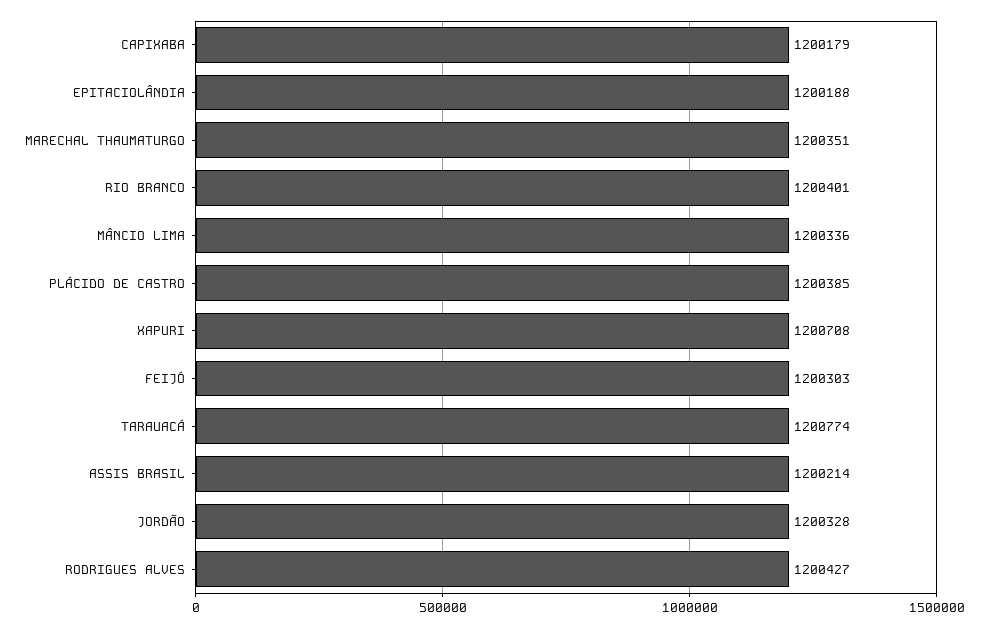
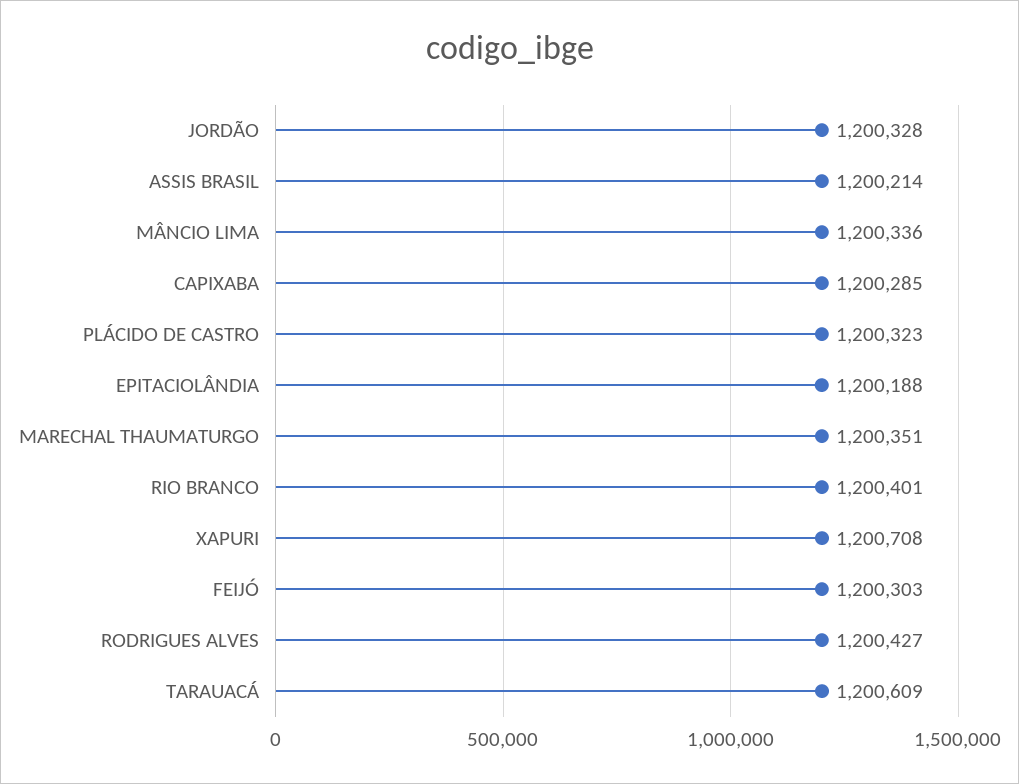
  {
-   "CAPIXABA": 1200179,
+   "CAPIXABA": 1200285,
    "EPITACIOLÂNDIA": 1200188,
    "MARECHAL THAUMATURGO": 1200351,
    "RIO BRANCO": 1200401,
    "MÂNCIO LIMA": 1200336,
-   "PLÁCIDO DE CASTRO": 1200385,
+   "PLÁCIDO DE CASTRO": 1200323,
    "XAPURI": 1200708,
    "FEIJÓ": 1200303,
-   "TARAUACÁ": 1200774,
+   "TARAUACÁ": 1200609,
    "ASSIS BRASIL": 1200214,
    "JORDÃO": 1200328,
    "RODRIGUES ALVES": 1200427
  }

